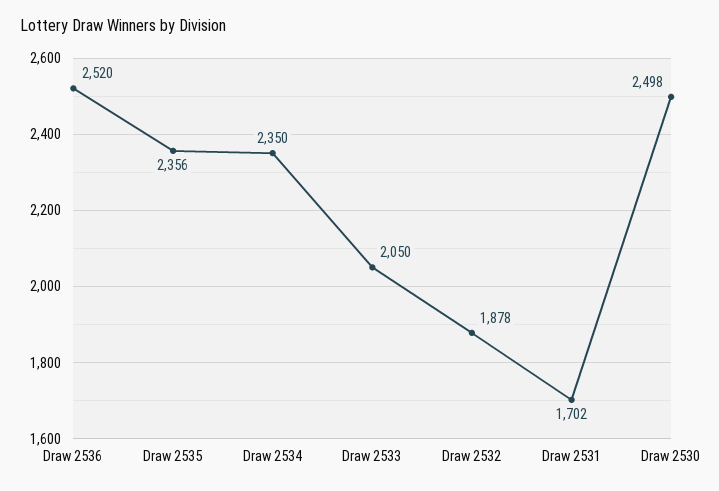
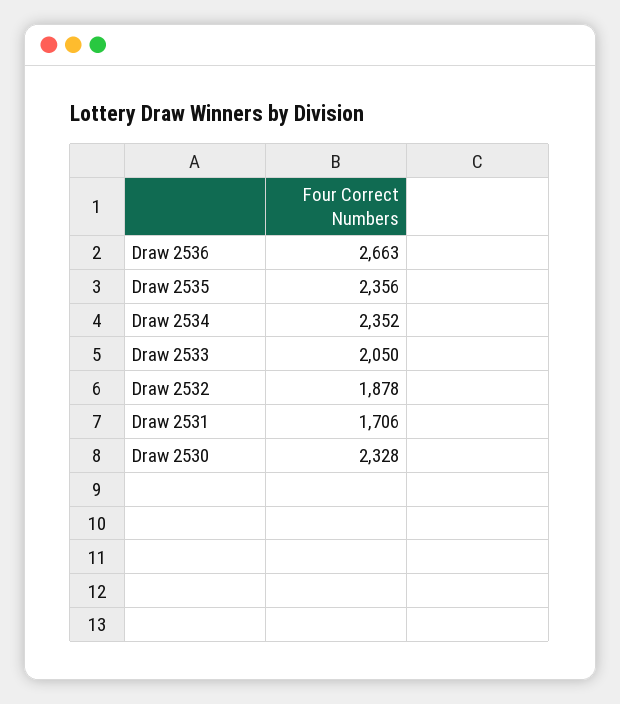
  {
-   "Draw 2536": 2520,
+   "Draw 2536": 2663,
    "Draw 2535": 2356,
-   "Draw 2534": 2350,
+   "Draw 2534": 2352,
    "Draw 2533": 2050,
    "Draw 2532": 1878,
-   "Draw 2531": 1702,
+   "Draw 2531": 1706,
-   "Draw 2530": 2498
+   "Draw 2530": 2328
  }

